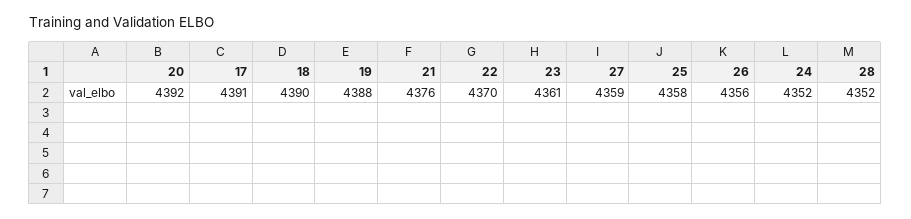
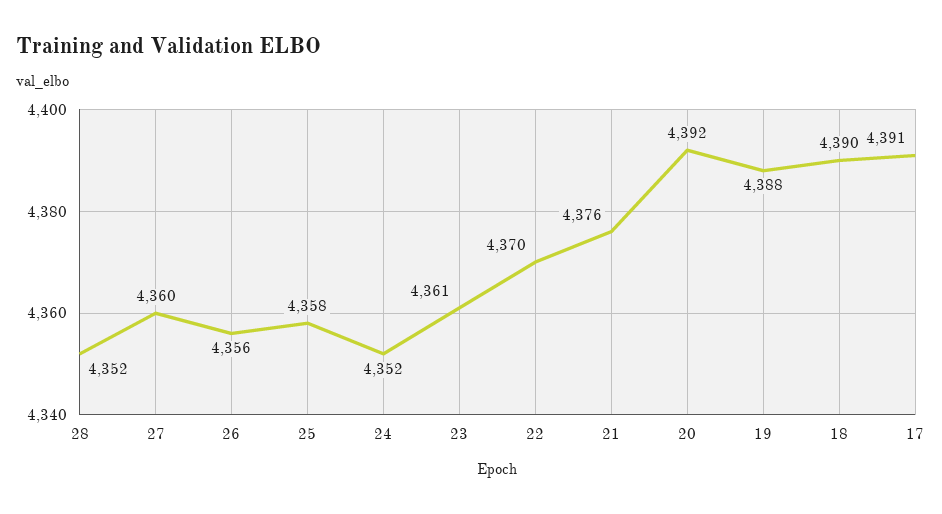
  {
    "20": 4392,
    "17": 4391,
    "18": 4390,
    "19": 4388,
    "21": 4376,
    "22": 4370,
    "23": 4361,
-   "27": 4359,
+   "27": 4360,
    "25": 4358,
    "26": 4356,
    "24": 4352,
    "28": 4352
  }

